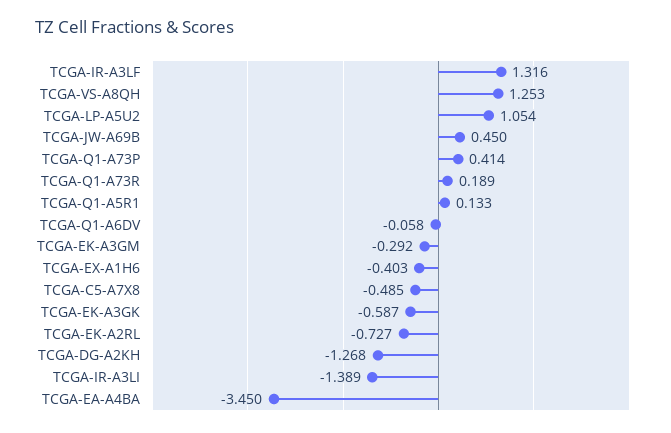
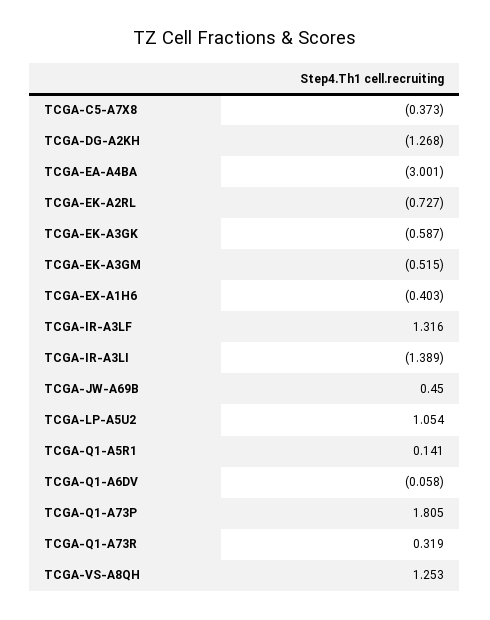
  {
    "TCGA-IR-A3LF": 1.316,
    "TCGA-VS-A8QH": 1.253,
    "TCGA-LP-A5U2": 1.054,
    "TCGA-JW-A69B": 0.45,
-   "TCGA-Q1-A73P": 0.414,
+   "TCGA-Q1-A73P": 1.805,
-   "TCGA-Q1-A73R": 0.189,
+   "TCGA-Q1-A73R": 0.319,
-   "TCGA-Q1-A5R1": 0.133,
+   "TCGA-Q1-A5R1": 0.141,
    "TCGA-Q1-A6DV": -0.058,
-   "TCGA-EK-A3GM": -0.292,
+   "TCGA-EK-A3GM": -0.515,
    "TCGA-EX-A1H6": -0.403,
-   "TCGA-C5-A7X8": -0.485,
+   "TCGA-C5-A7X8": -0.373,
    "TCGA-EK-A3GK": -0.587,
    "TCGA-EK-A2RL": -0.727,
    "TCGA-DG-A2KH": -1.268,
    "TCGA-IR-A3LI": -1.389,
-   "TCGA-EA-A4BA": -3.45
+   "TCGA-EA-A4BA": -3.001
  }

